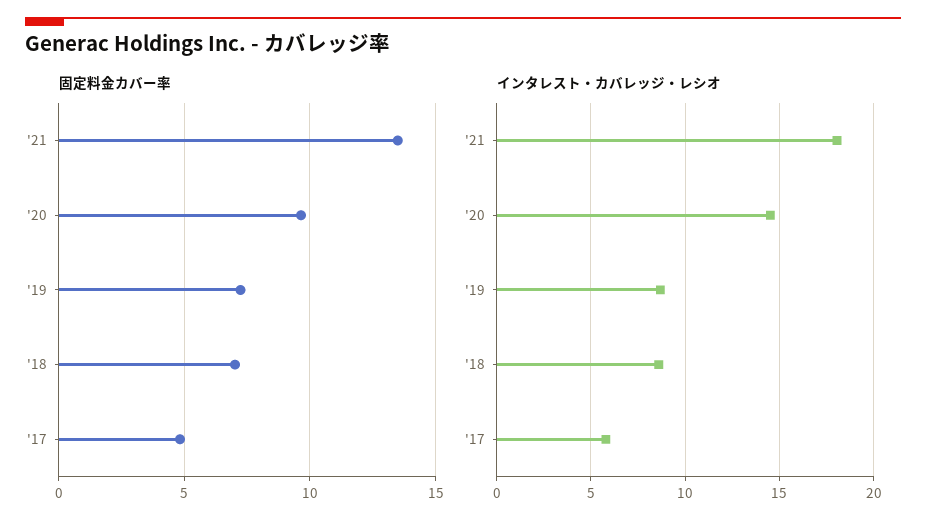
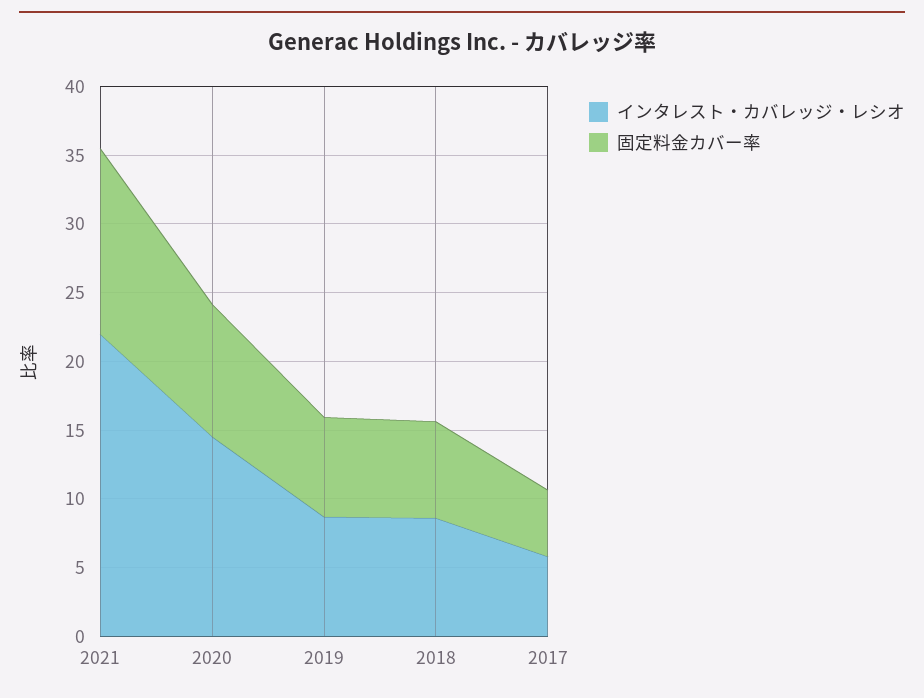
  {
    "固定料金カバー率": {
      "'21": 13.5,
      "'20": 9.5,
      "'19": 7,
      "'18": 7,
      "'17": 5
    },
    "インタレスト・カバレッジ・レシオ": {
-     "'21": 18,
+     "'21": 22,
      "'20": 14.5,
      "'19": 8.5,
      "'18": 8.5,
      "'17": 6
    }
  }

